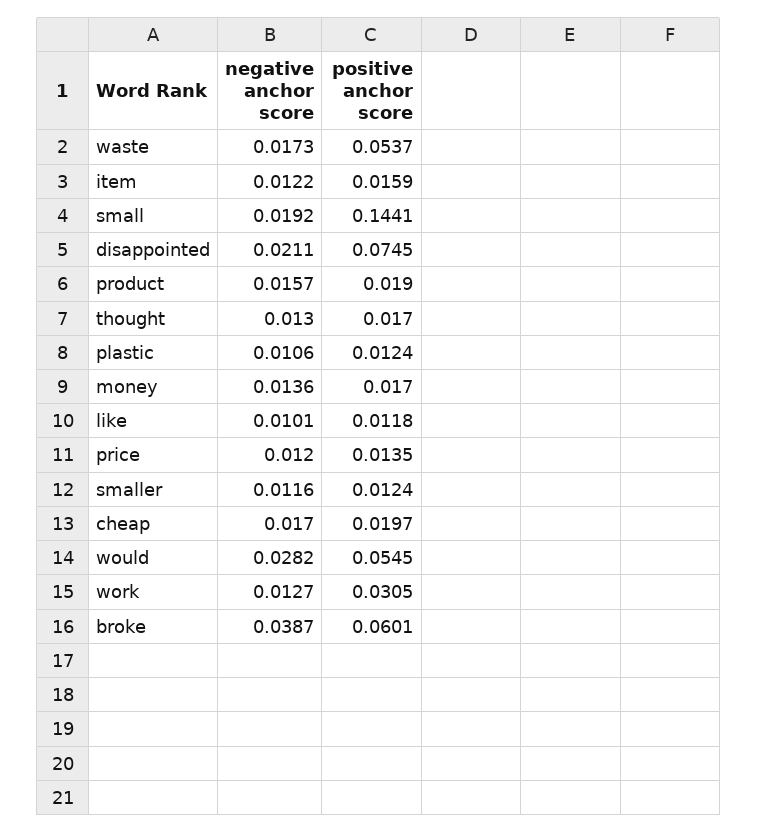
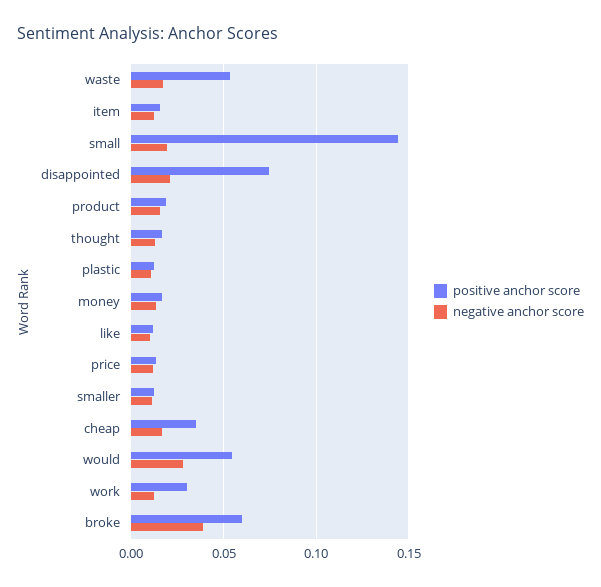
  {
    "negative anchor score": {
      "waste": 0.0173,
      "item": 0.0122,
      "small": 0.0192,
      "disappointed": 0.0211,
      "product": 0.0157,
      "thought": 0.013,
      "plastic": 0.0106,
      "money": 0.0136,
      "like": 0.0101,
      "price": 0.012,
      "smaller": 0.0116,
      "cheap": 0.017,
      "would": 0.0282,
      "work": 0.0127,
      "broke": 0.0387
    },
    "positive anchor score": {
      "waste": 0.0537,
      "item": 0.0159,
      "small": 0.1441,
      "disappointed": 0.0745,
      "product": 0.019,
      "thought": 0.017,
      "plastic": 0.0124,
      "money": 0.017,
      "like": 0.0118,
      "price": 0.0135,
      "smaller": 0.0124,
-     "cheap": 0.0197,
+     "cheap": 0.035,
      "would": 0.0545,
      "work": 0.0305,
      "broke": 0.0601
    }
  }

